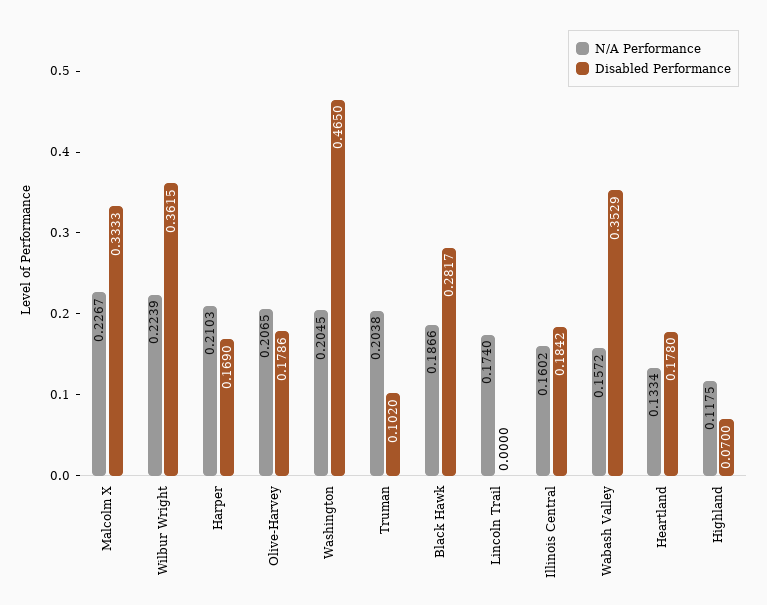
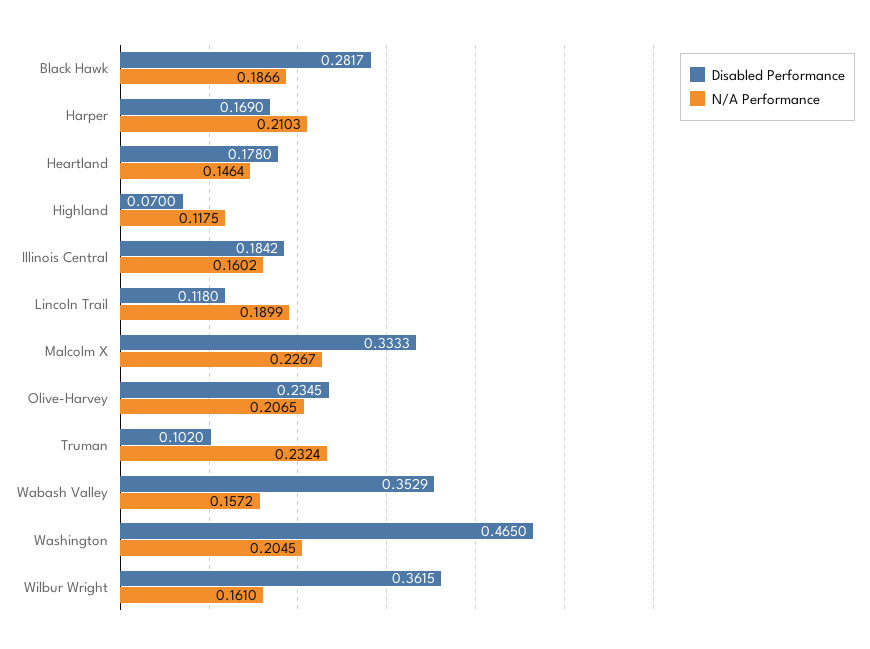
  {
    "N/A Performance": {
      "Malcolm X": 0.2267,
-     "Wilbur Wright": 0.2239,
+     "Wilbur Wright": 0.161,
      "Harper": 0.2103,
      "Olive-Harvey": 0.2065,
      "Washington": 0.2045,
-     "Truman": 0.2038,
+     "Truman": 0.2324,
      "Black Hawk": 0.1866,
-     "Lincoln Trail": 0.174,
+     "Lincoln Trail": 0.1899,
      "Illinois Central": 0.1602,
      "Wabash Valley": 0.1572,
-     "Heartland": 0.1334,
+     "Heartland": 0.1464,
      "Highland": 0.1175
    },
    "Disabled Performance": {
      "Malcolm X": 0.3333,
      "Wilbur Wright": 0.3615,
      "Harper": 0.169,
-     "Olive-Harvey": 0.1786,
+     "Olive-Harvey": 0.2345,
      "Washington": 0.465,
      "Truman": 0.102,
      "Black Hawk": 0.2817,
-     "Lincoln Trail": 0,
+     "Lincoln Trail": 0.118,
      "Illinois Central": 0.1842,
      "Wabash Valley": 0.3529,
      "Heartland": 0.178,
      "Highland": 0.07
    }
  }

